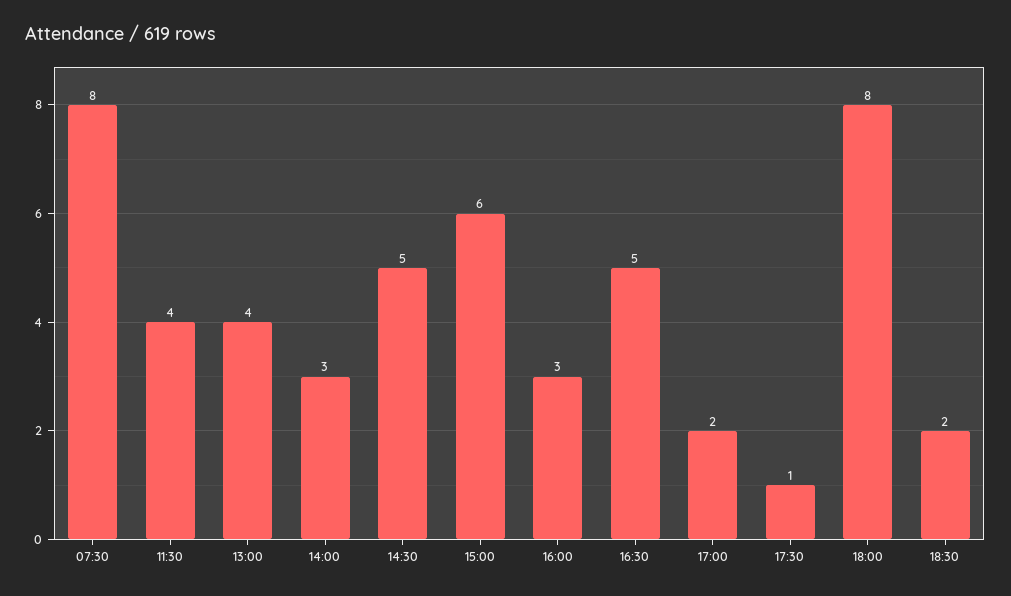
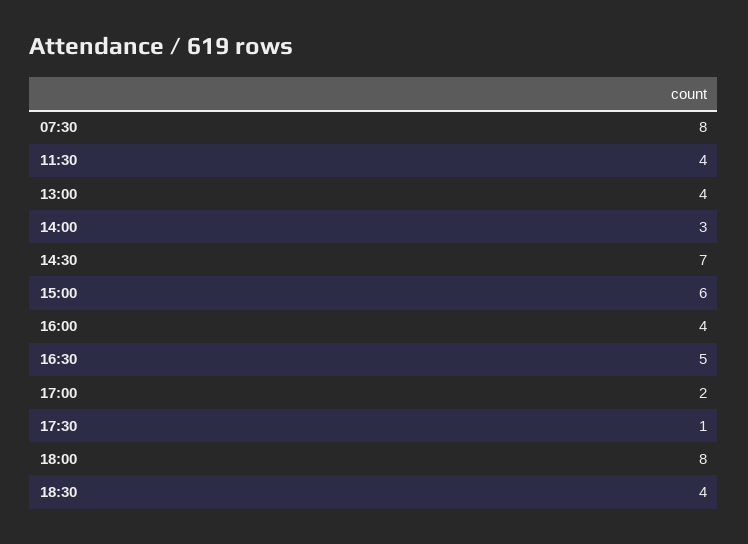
  {
    "07:30": 8,
    "11:30": 4,
    "13:00": 4,
    "14:00": 3,
-   "14:30": 5,
+   "14:30": 7,
    "15:00": 6,
-   "16:00": 3,
+   "16:00": 4,
    "16:30": 5,
    "17:00": 2,
    "17:30": 1,
    "18:00": 8,
-   "18:30": 2
+   "18:30": 4
  }

